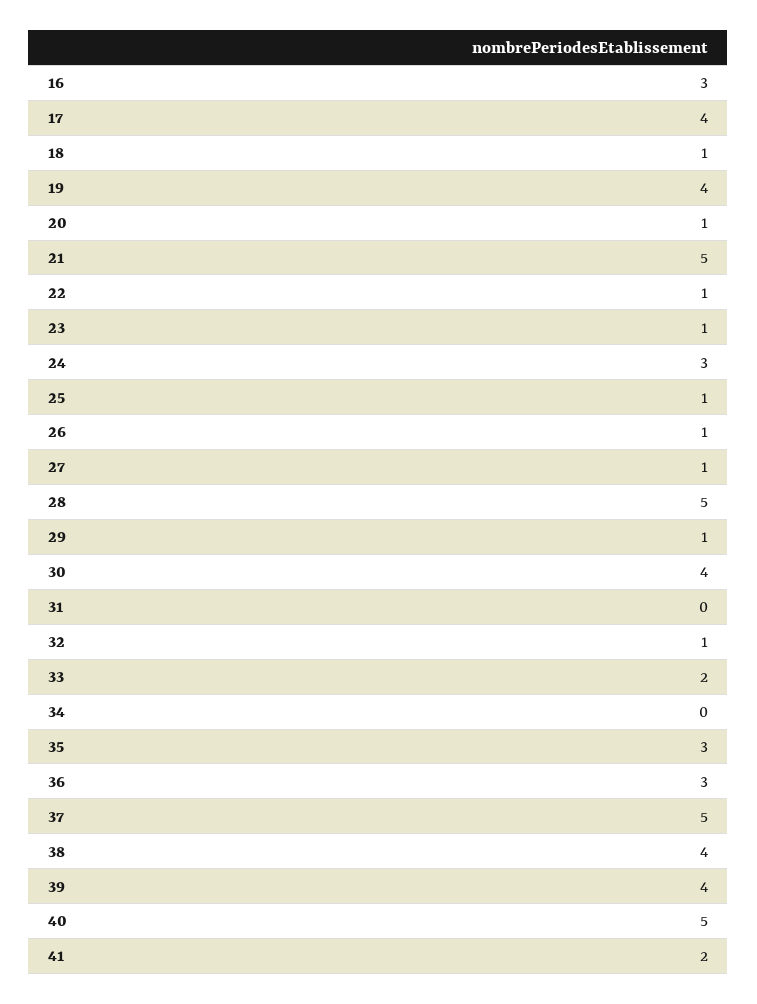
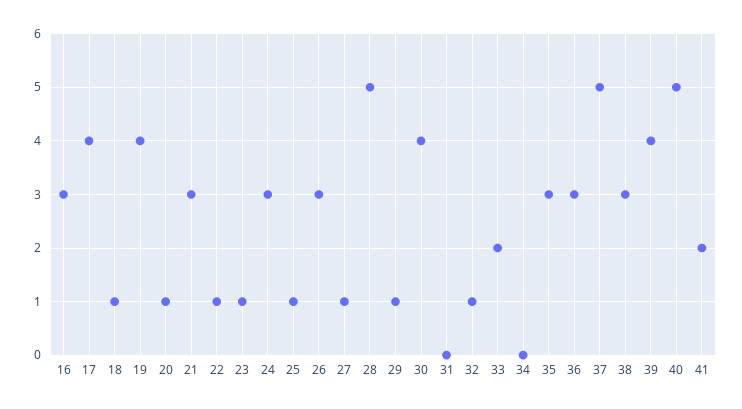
  {
    "16": 3,
    "17": 4,
    "18": 1,
    "19": 4,
    "20": 1,
-   "21": 5,
+   "21": 3,
    "22": 1,
    "23": 1,
    "24": 3,
    "25": 1,
-   "26": 1,
+   "26": 3,
    "27": 1,
    "28": 5,
    "29": 1,
    "30": 4,
    "31": 0,
    "32": 1,
    "33": 2,
    "34": 0,
    "35": 3,
    "36": 3,
    "37": 5,
-   "38": 4,
+   "38": 3,
    "39": 4,
    "40": 5,
    "41": 2
  }

